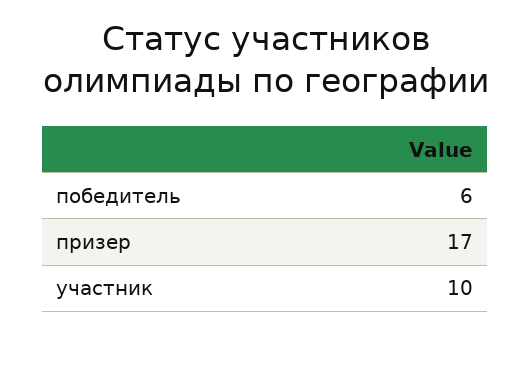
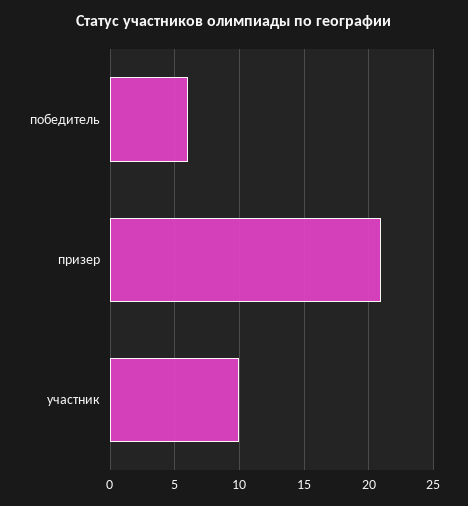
  {
    "победитель": 6,
-   "призер": 17,
+   "призер": 21,
    "участник": 10
  }

